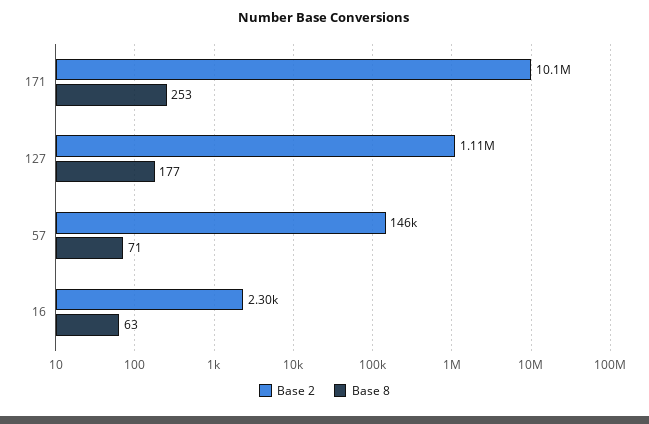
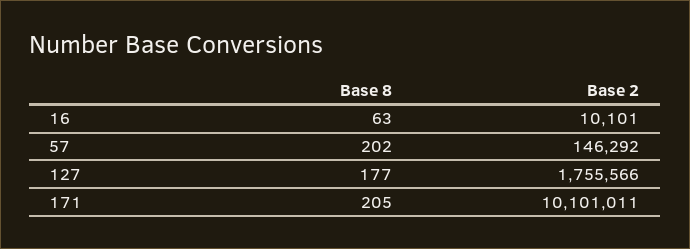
  {
    "Base 2": {
      "171": 10101011,
-     "127": 1110000,
+     "127": 1755566,
      "57": 146292,
-     "16": 2300
+     "16": 10101
    },
    "Base 8": {
-     "171": 253,
+     "171": 205,
      "127": 177,
-     "57": 71,
+     "57": 202,
      "16": 63
    }
  }

